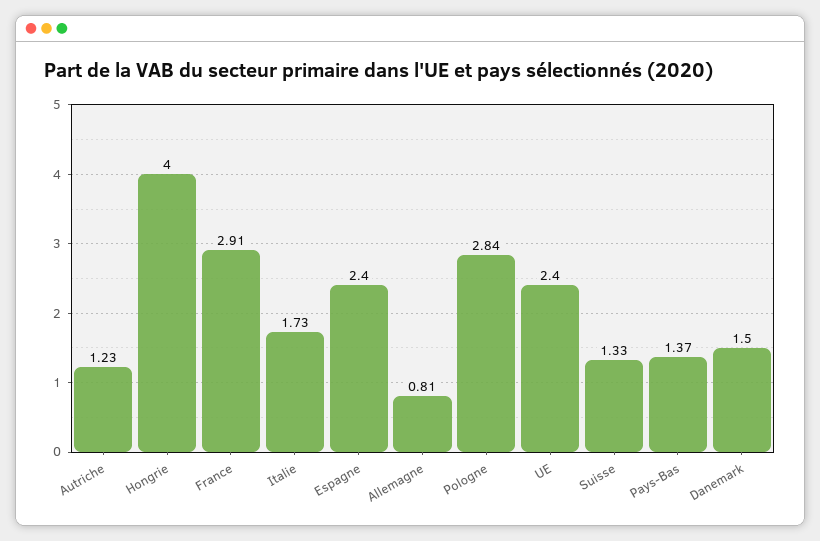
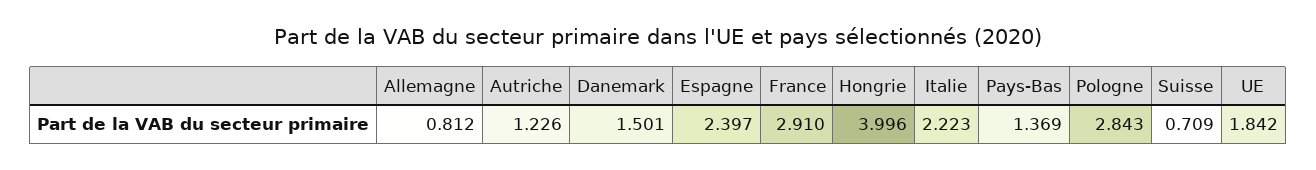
  {
    "Autriche": 1.226,
    "Hongrie": 3.996,
    "France": 2.91,
-   "Italie": 1.73,
+   "Italie": 2.223,
    "Espagne": 2.397,
    "Allemagne": 0.812,
    "Pologne": 2.843,
-   "UE": 2.4,
+   "UE": 1.842,
-   "Suisse": 1.33,
+   "Suisse": 0.709,
    "Pays-Bas": 1.369,
    "Danemark": 1.501
  }

